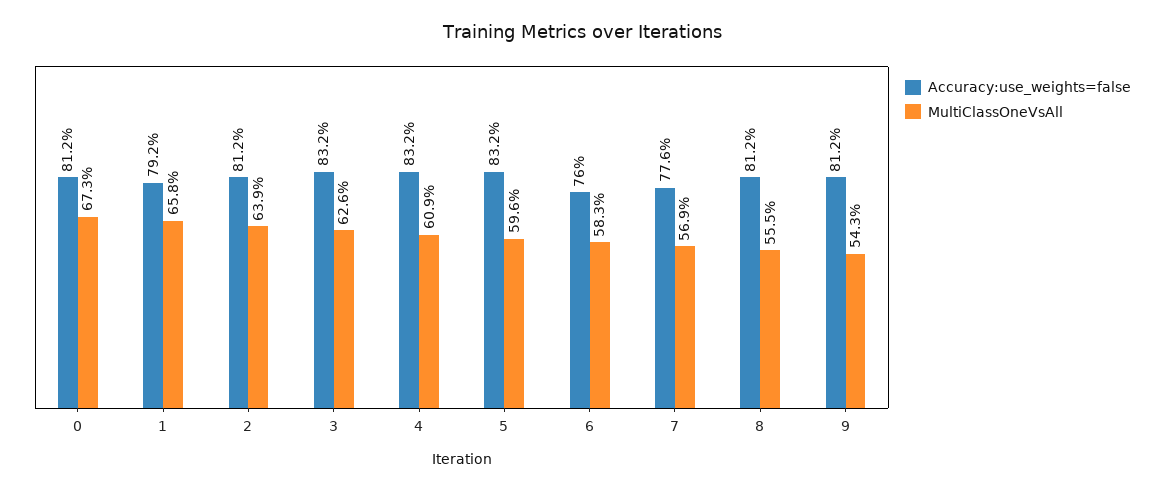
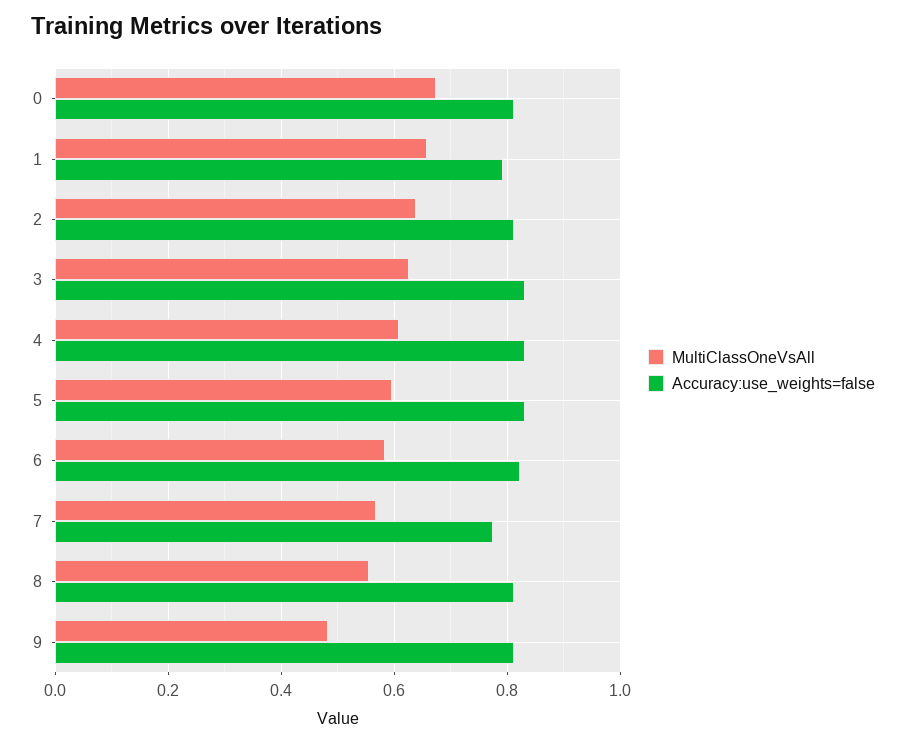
  {
    "Accuracy:use_weights=false": {
      "0": 0.812,
      "1": 0.792,
      "2": 0.812,
      "3": 0.832,
      "4": 0.832,
      "5": 0.832,
-     "6": 0.76,
+     "6": 0.82,
      "7": 0.776,
      "8": 0.812,
      "9": 0.812
    },
    "MultiClassOneVsAll": {
      "0": 0.673,
      "1": 0.658,
      "2": 0.639,
      "3": 0.626,
      "4": 0.609,
      "5": 0.596,
      "6": 0.583,
      "7": 0.569,
      "8": 0.555,
-     "9": 0.543
+     "9": 0.48
    }
  }

